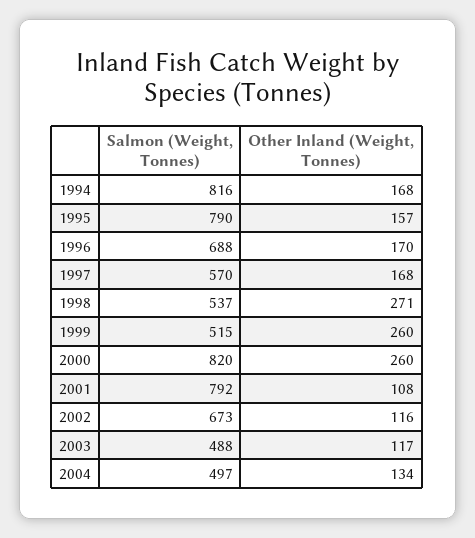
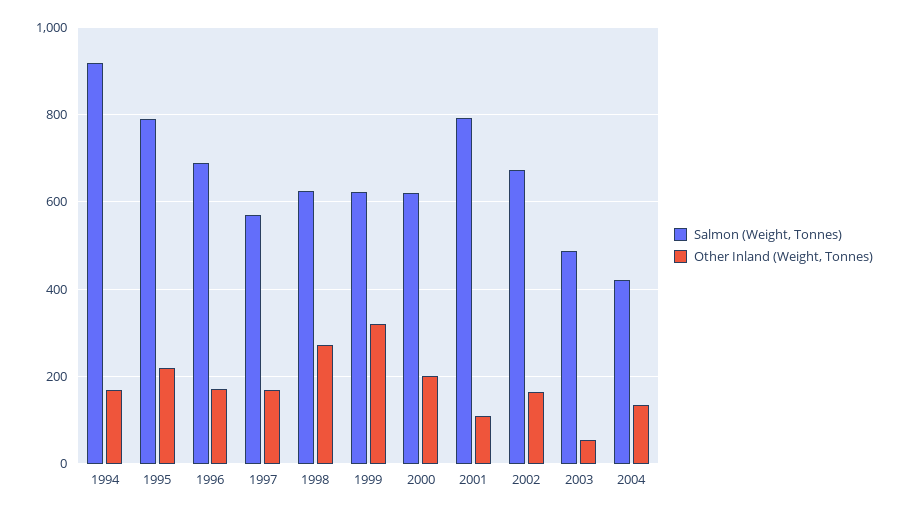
  {
    "Salmon (Weight, Tonnes)": {
-     "1994": 816,
+     "1994": 920,
      "1995": 790,
      "1996": 688,
      "1997": 570,
-     "1998": 537,
+     "1998": 620,
-     "1999": 515,
+     "1999": 620,
-     "2000": 820,
+     "2000": 620,
      "2001": 792,
      "2002": 673,
      "2003": 488,
-     "2004": 497
+     "2004": 420
    },
    "Other Inland (Weight, Tonnes)": {
      "1994": 168,
-     "1995": 157,
+     "1995": 220,
      "1996": 170,
      "1997": 168,
      "1998": 271,
-     "1999": 260,
+     "1999": 320,
-     "2000": 260,
+     "2000": 200,
      "2001": 108,
-     "2002": 116,
+     "2002": 160,
-     "2003": 117,
+     "2003": 60,
      "2004": 134
    }
  }

